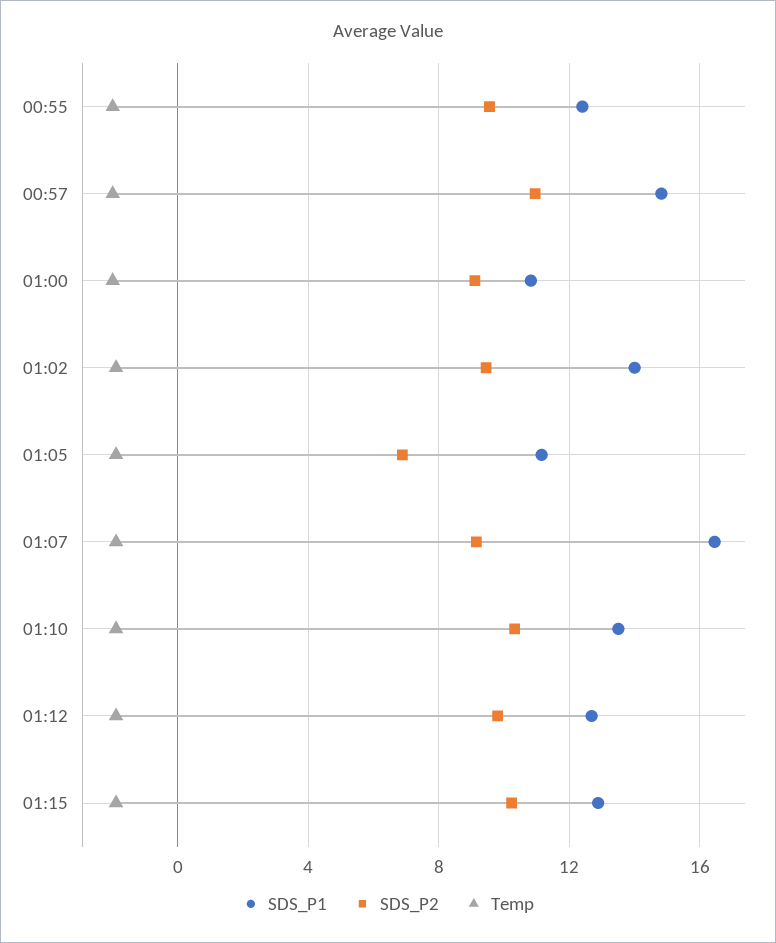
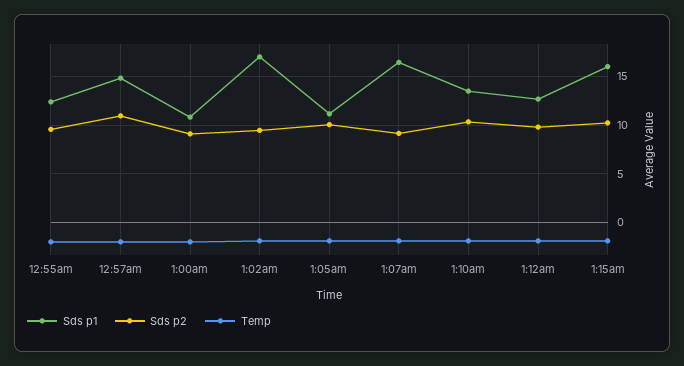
  {
    "SDS_P1": {
      "00:55": 12.5,
      "00:57": 15,
      "01:00": 11,
-     "01:02": 14,
+     "01:02": 17,
      "01:05": 11,
      "01:07": 16.5,
      "01:10": 13.5,
      "01:12": 12.5,
-     "01:15": 13
+     "01:15": 16
    },
    "SDS_P2": {
      "00:55": 9.5,
      "00:57": 11,
      "01:00": 9,
      "01:02": 9.5,
-     "01:05": 7,
+     "01:05": 10,
      "01:07": 9,
      "01:10": 10.5,
      "01:12": 10,
      "01:15": 10
    },
    "Temp": {
      "00:55": -2,
      "00:57": -2,
      "01:00": -2,
      "01:02": -2,
      "01:05": -2,
      "01:07": -2,
      "01:10": -2,
      "01:12": -2,
      "01:15": -2
    }
  }

